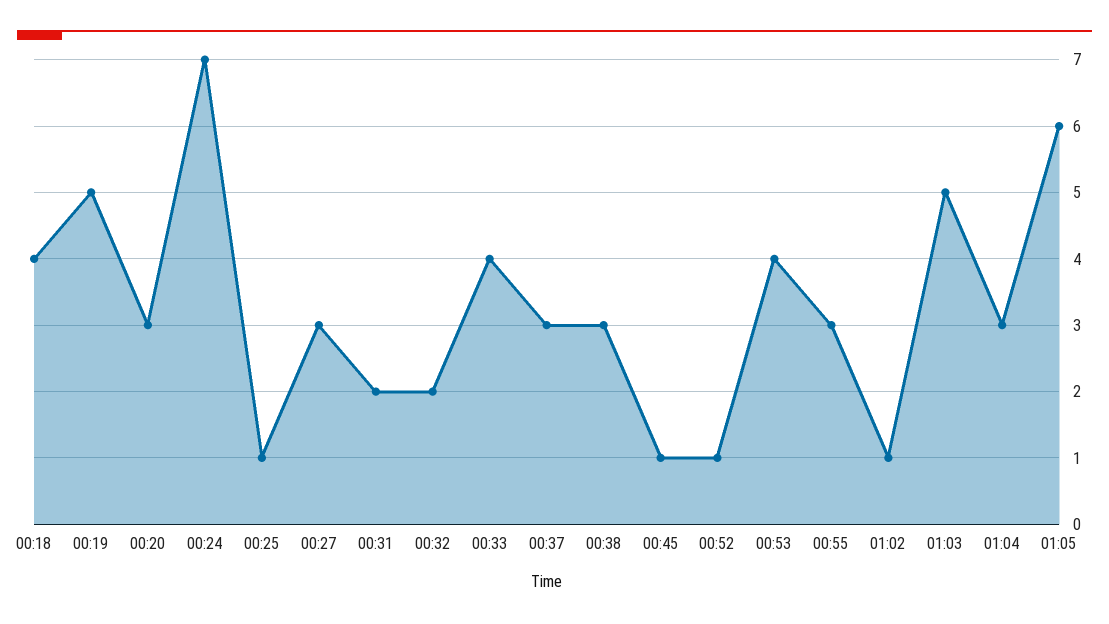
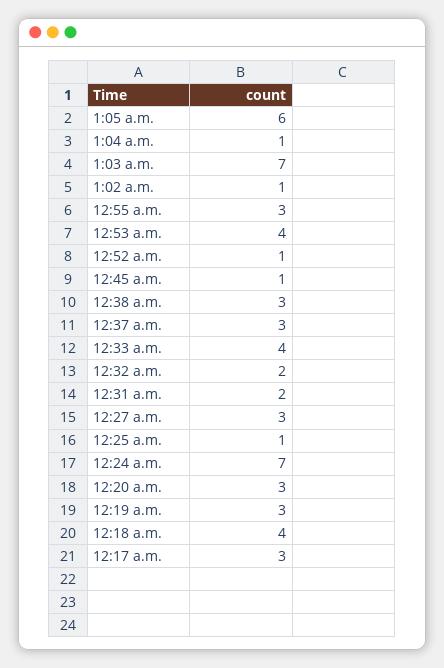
  {
    "00:18": 4,
-   "00:19": 5,
+   "00:19": 3,
    "00:20": 3,
    "00:24": 7,
    "00:25": 1,
    "00:27": 3,
    "00:31": 2,
    "00:32": 2,
    "00:33": 4,
    "00:37": 3,
    "00:38": 3,
    "00:45": 1,
    "00:52": 1,
    "00:53": 4,
    "00:55": 3,
    "01:02": 1,
-   "01:03": 5,
+   "01:03": 7,
-   "01:04": 3,
+   "01:04": 1,
-   "01:05": 6
+   "01:05": 6,
+   "12:17 a.m.": 3
  }

